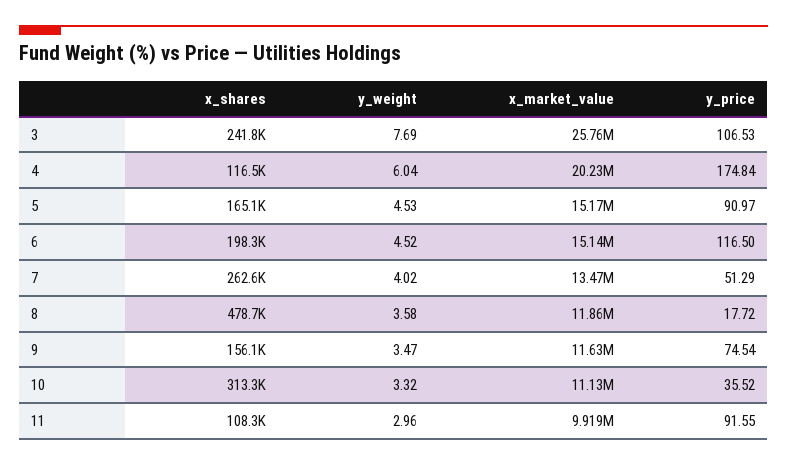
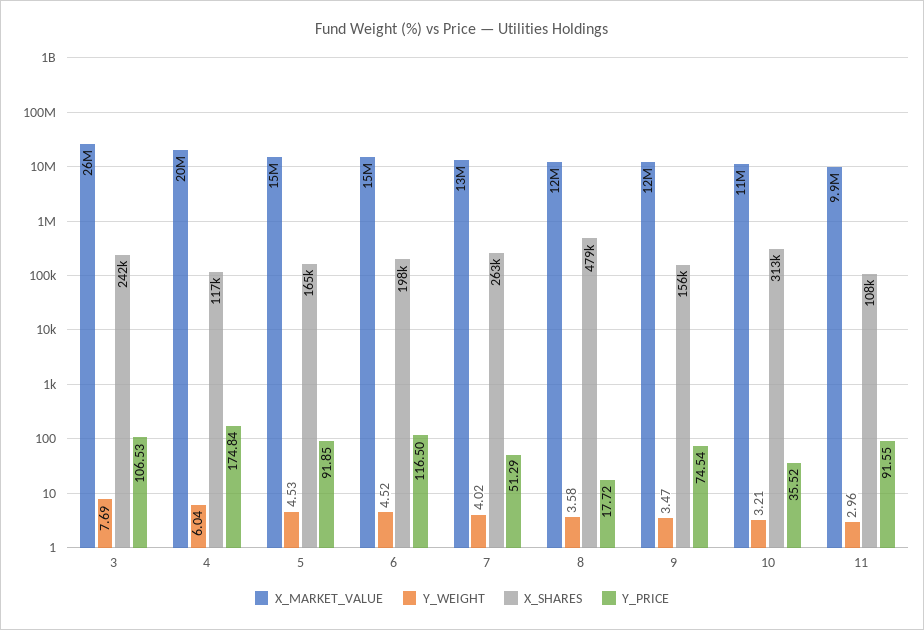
  {
    "x_shares": {
      "3": 241800,
      "4": 116500,
      "5": 165100,
      "6": 198300,
      "7": 262600,
      "8": 478700,
      "9": 156100,
      "10": 313300,
      "11": 108300
    },
    "y_weight": {
      "3": 7.69,
      "4": 6.04,
      "5": 4.53,
      "6": 4.52,
      "7": 4.02,
      "8": 3.58,
      "9": 3.47,
-     "10": 3.32,
+     "10": 3.21,
      "11": 2.96
    },
    "x_market_value": {
      "3": 25760000,
      "4": 20230000,
      "5": 15170000,
      "6": 15140000,
      "7": 13470000,
      "8": 11860000,
      "9": 11630000,
      "10": 11130000,
      "11": 9919000
    },
    "y_price": {
      "3": 106.53,
      "4": 174.84,
-     "5": 90.97,
+     "5": 91.85,
      "6": 116.5,
      "7": 51.29,
      "8": 17.72,
      "9": 74.54,
      "10": 35.52,
      "11": 91.55
    }
  }

